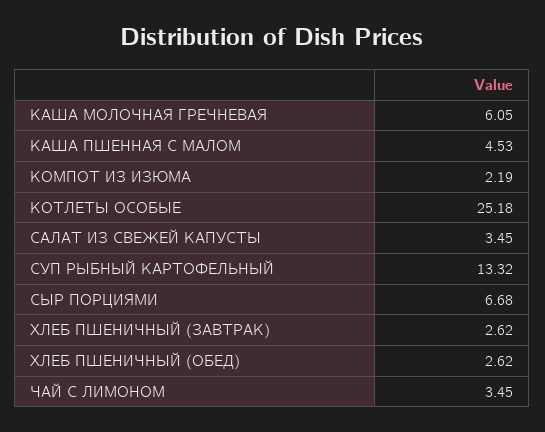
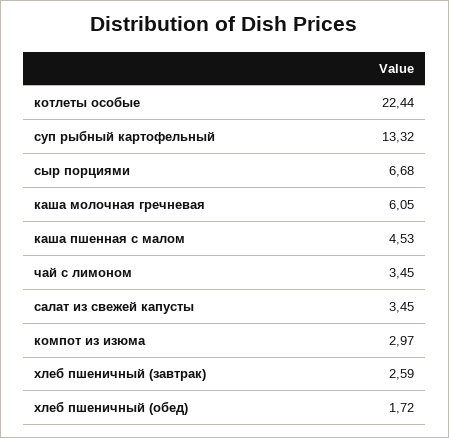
  {
    "КАША МОЛОЧНАЯ ГРЕЧНЕВАЯ": 6.05,
    "КАША ПШЕННАЯ С МАЛОМ": 4.53,
-   "КОМПОТ ИЗ ИЗЮМА": 2.19,
+   "КОМПОТ ИЗ ИЗЮМА": 2.97,
-   "КОТЛЕТЫ ОСОБЫЕ": 25.18,
+   "КОТЛЕТЫ ОСОБЫЕ": 22.44,
    "САЛАТ ИЗ СВЕЖЕЙ КАПУСТЫ": 3.45,
    "СУП РЫБНЫЙ КАРТОФЕЛЬНЫЙ": 13.32,
    "СЫР ПОРЦИЯМИ": 6.68,
-   "ХЛЕБ ПШЕНИЧНЫЙ (ЗАВТРАК)": 2.62,
+   "ХЛЕБ ПШЕНИЧНЫЙ (ЗАВТРАК)": 2.59,
-   "ХЛЕБ ПШЕНИЧНЫЙ (ОБЕД)": 2.62,
+   "ХЛЕБ ПШЕНИЧНЫЙ (ОБЕД)": 1.72,
    "ЧАЙ С ЛИМОНОМ": 3.45
  }

